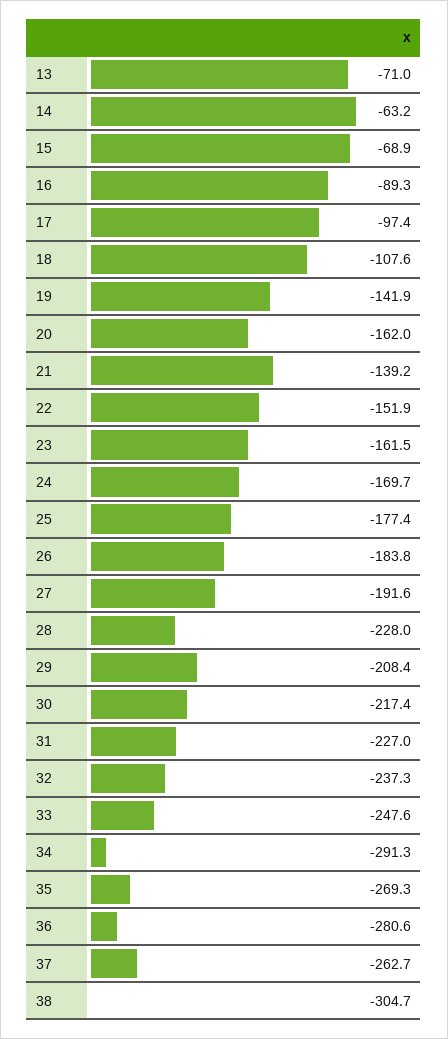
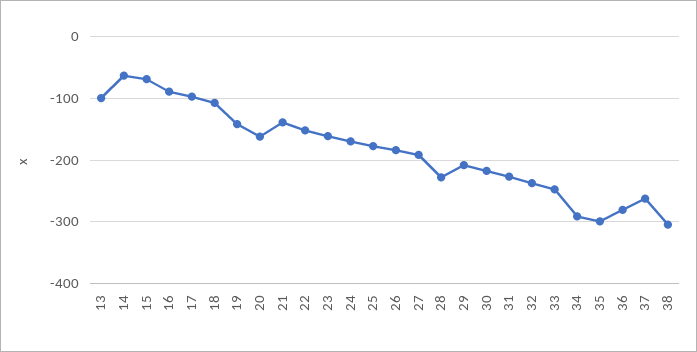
  {
-   "13": -71,
+   "13": -100,
    "14": -63.2,
    "15": -68.9,
    "16": -89.3,
    "17": -97.4,
    "18": -107.6,
    "19": -141.9,
    "20": -162,
    "21": -139.2,
    "22": -151.9,
    "23": -161.5,
    "24": -169.7,
    "25": -177.4,
    "26": -183.8,
    "27": -191.6,
    "28": -228,
    "29": -208.4,
    "30": -217.4,
    "31": -227,
    "32": -237.3,
    "33": -247.6,
    "34": -291.3,
-   "35": -269.3,
+   "35": -300,
    "36": -280.6,
    "37": -262.7,
    "38": -304.7
  }

